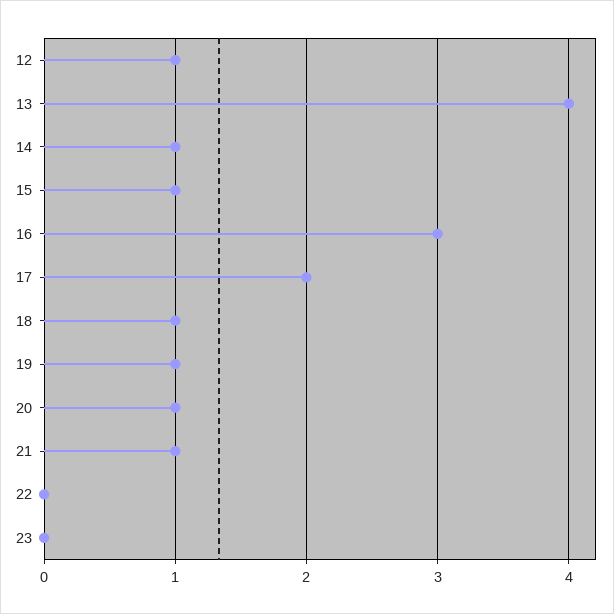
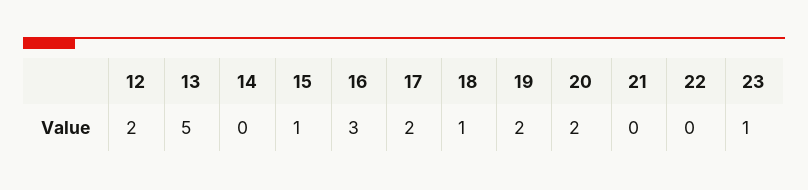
  {
-   "12": 1,
+   "12": 2,
-   "13": 4,
+   "13": 5,
-   "14": 1,
+   "14": 0,
    "15": 1,
    "16": 3,
    "17": 2,
    "18": 1,
-   "19": 1,
+   "19": 2,
-   "20": 1,
+   "20": 2,
-   "21": 1,
+   "21": 0,
    "22": 0,
-   "23": 0
+   "23": 1
  }

